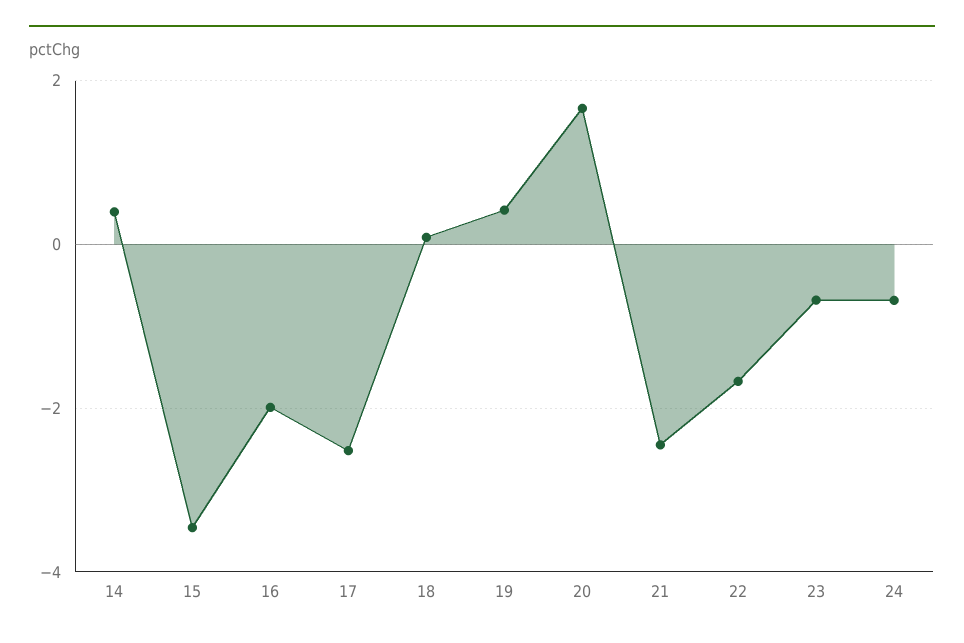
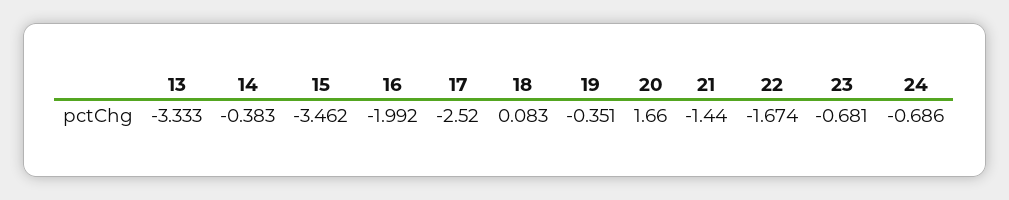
  {
-   "14": 0.4,
+   "14": -0.383,
    "15": -3.462,
    "16": -1.992,
    "17": -2.52,
    "18": 0.083,
-   "19": 0.4,
+   "19": -0.351,
    "20": 1.66,
-   "21": -2.4,
+   "21": -1.44,
    "22": -1.674,
    "23": -0.681,
-   "24": -0.686
+   "24": -0.686,
+   "13": -3.333
  }

